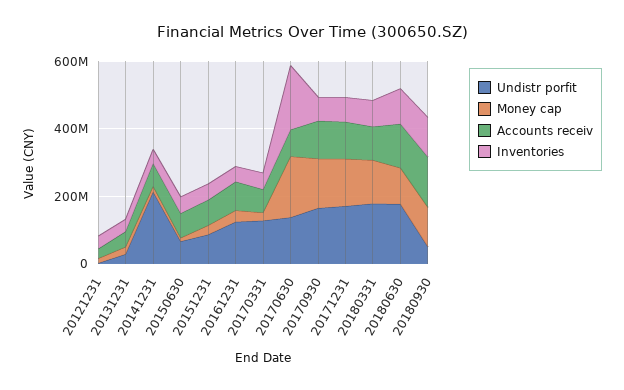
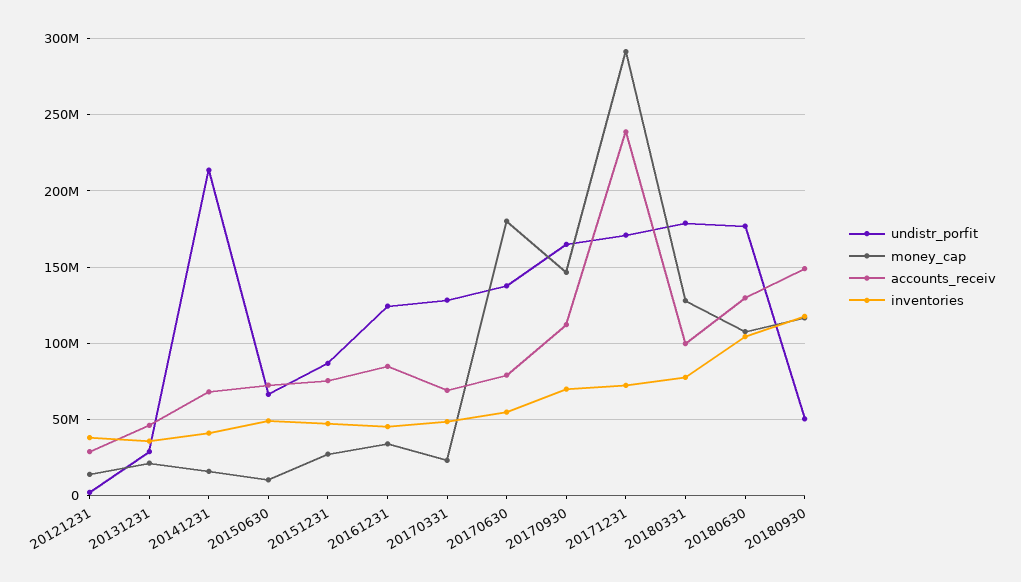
  {
    "Undistr porfit": {
      "20121231": 0,
      "20131231": 30000000,
      "20141231": 215000000,
      "20150630": 65000000,
      "20151231": 85000000,
      "20161231": 125000000,
      "20170331": 130000000,
      "20170630": 140000000,
      "20170930": 165000000,
      "20171231": 170000000,
      "20180331": 180000000,
      "20180630": 175000000,
      "20180930": 50000000
    },
    "Money cap": {
      "20121231": 15000000,
      "20131231": 20000000,
      "20141231": 15000000,
      "20150630": 10000000,
      "20151231": 25000000,
      "20161231": 35000000,
      "20170331": 25000000,
      "20170630": 180000000,
      "20170930": 145000000,
-     "20171231": 150000000,
+     "20171231": 290000000,
      "20180331": 130000000,
      "20180630": 110000000,
      "20180930": 115000000
    },
    "Accounts receiv": {
      "20121231": 30000000,
      "20131231": 45000000,
      "20141231": 70000000,
      "20150630": 75000000,
      "20151231": 75000000,
      "20161231": 85000000,
      "20170331": 70000000,
      "20170630": 80000000,
      "20170930": 110000000,
-     "20171231": 100000000,
+     "20171231": 240000000,
      "20180331": 100000000,
      "20180630": 130000000,
      "20180930": 150000000
    },
    "Inventories": {
      "20121231": 40000000,
      "20131231": 35000000,
      "20141231": 40000000,
      "20150630": 50000000,
      "20151231": 45000000,
      "20161231": 45000000,
      "20170331": 50000000,
-     "20170630": 200000000,
+     "20170630": 55000000,
      "20170930": 70000000,
      "20171231": 70000000,
      "20180331": 80000000,
      "20180630": 105000000,
      "20180930": 120000000
    }
  }

